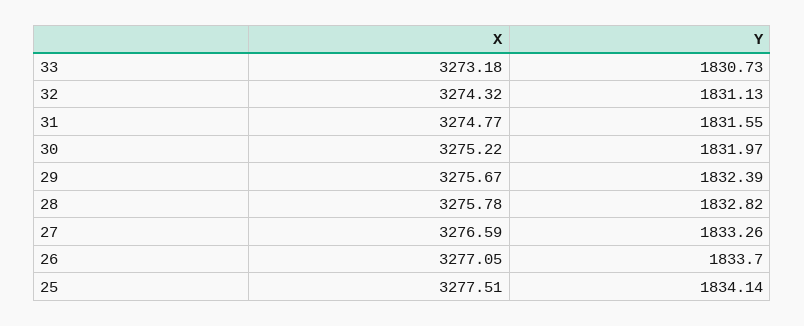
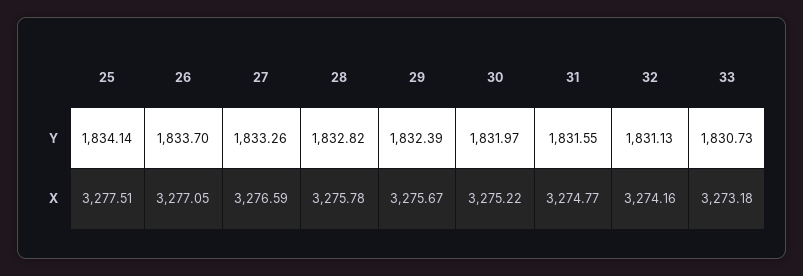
  {
    "X": {
      "33": 3273.18,
-     "32": 3274.32,
+     "32": 3274.16,
      "31": 3274.77,
      "30": 3275.22,
      "29": 3275.67,
      "28": 3275.78,
      "27": 3276.59,
      "26": 3277.05,
      "25": 3277.51
    },
    "Y": {
      "33": 1830.73,
      "32": 1831.13,
      "31": 1831.55,
      "30": 1831.97,
      "29": 1832.39,
      "28": 1832.82,
      "27": 1833.26,
      "26": 1833.7,
      "25": 1834.14
    }
  }

